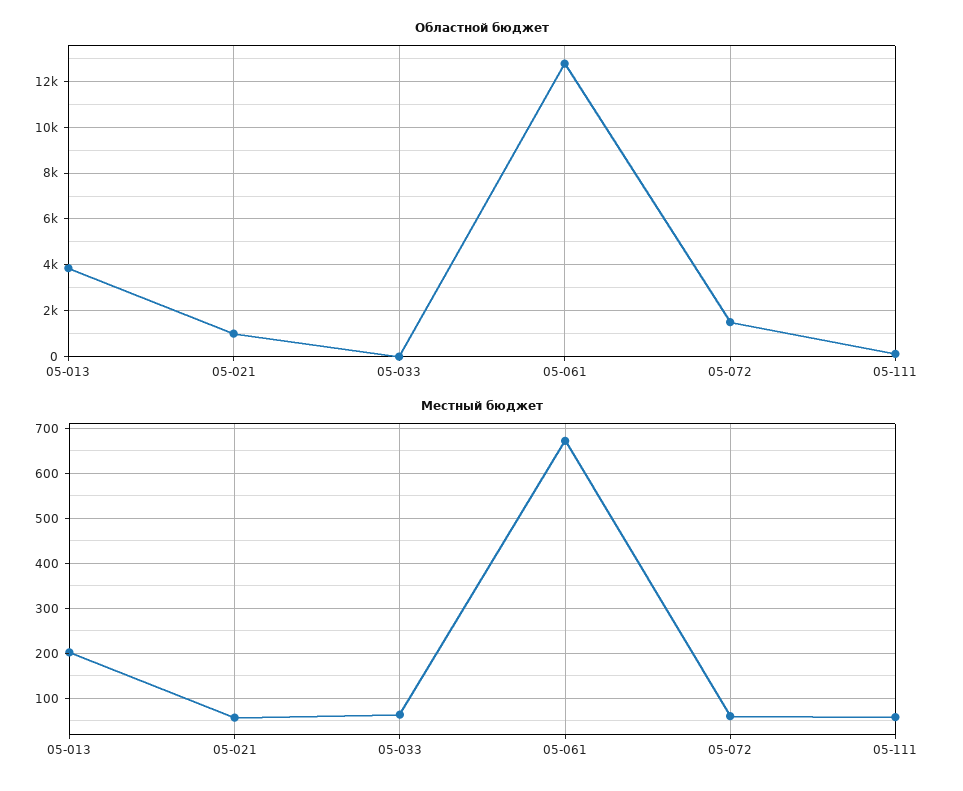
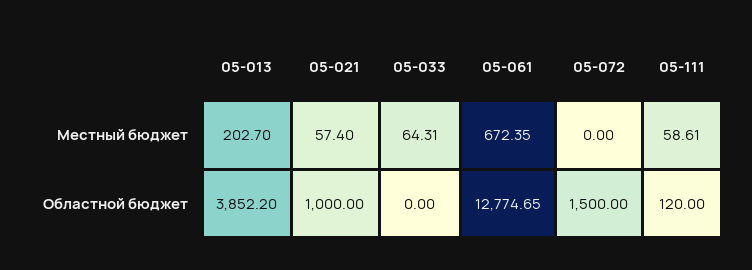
  {
    "Областной бюджет": {
      "05-013": 3852.2,
      "05-021": 1000,
      "05-033": 0,
      "05-061": 12774.65,
      "05-072": 1500,
      "05-111": 120
    },
    "Местный бюджет": {
      "05-013": 202.7,
      "05-021": 57.4,
      "05-033": 64.31,
      "05-061": 672.35,
-     "05-072": 60,
+     "05-072": 0,
      "05-111": 58.61
    }
  }

